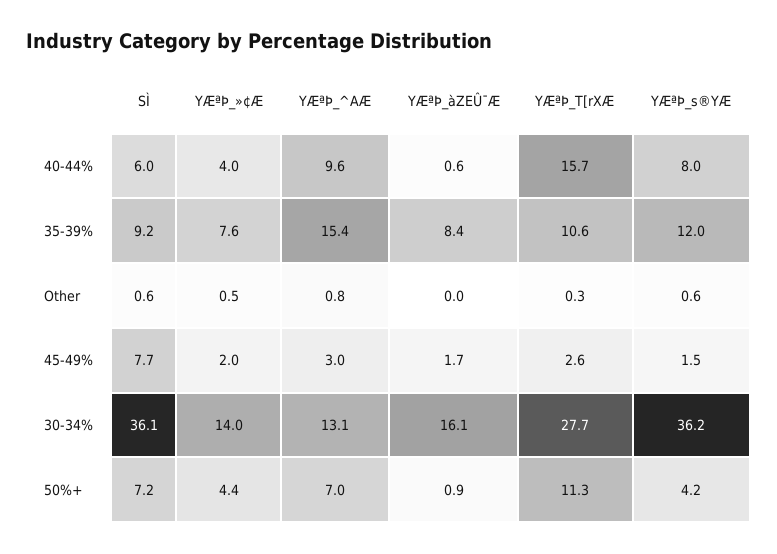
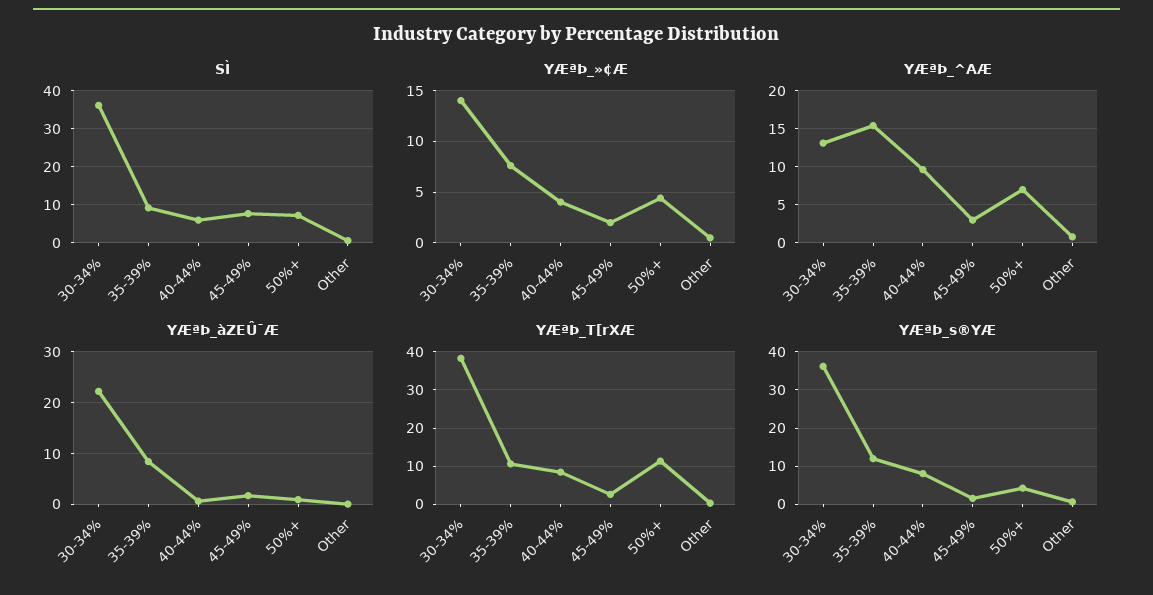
  {
    "SÌ": {
      "40-44%": 6,
      "35-39%": 9.2,
      "Other": 0.6,
      "45-49%": 7.7,
      "30-34%": 36.1,
      "50%+": 7.2
    },
    "YÆªÞ_»¢Æ": {
      "40-44%": 4,
      "35-39%": 7.6,
      "Other": 0.5,
      "45-49%": 2,
      "30-34%": 14,
      "50%+": 4.4
    },
    "YÆªÞ_^AÆ": {
      "40-44%": 9.6,
      "35-39%": 15.4,
      "Other": 0.8,
      "45-49%": 3,
      "30-34%": 13.1,
      "50%+": 7
    },
    "YÆªÞ_àZEÛ¯Æ": {
      "40-44%": 0.6,
      "35-39%": 8.4,
      "Other": 0,
      "45-49%": 1.7,
-     "30-34%": 16.1,
+     "30-34%": 22,
      "50%+": 0.9
    },
    "YÆªÞ_T[rXÆ": {
-     "40-44%": 15.7,
+     "40-44%": 8,
      "35-39%": 10.6,
      "Other": 0.3,
      "45-49%": 2.6,
-     "30-34%": 27.7,
+     "30-34%": 38,
      "50%+": 11.3
    },
    "YÆªÞ_s®YÆ": {
      "40-44%": 8,
      "35-39%": 12,
      "Other": 0.6,
      "45-49%": 1.5,
      "30-34%": 36.2,
      "50%+": 4.2
    }
  }

